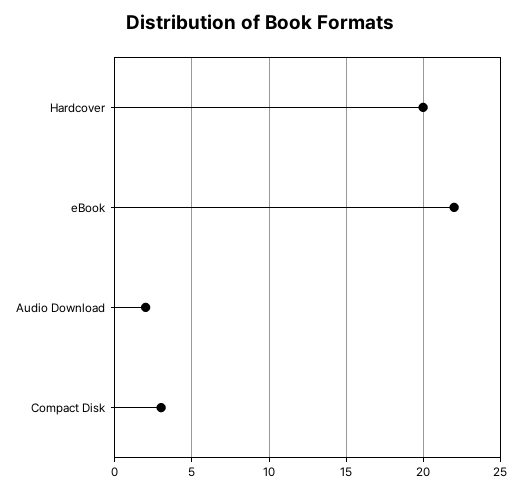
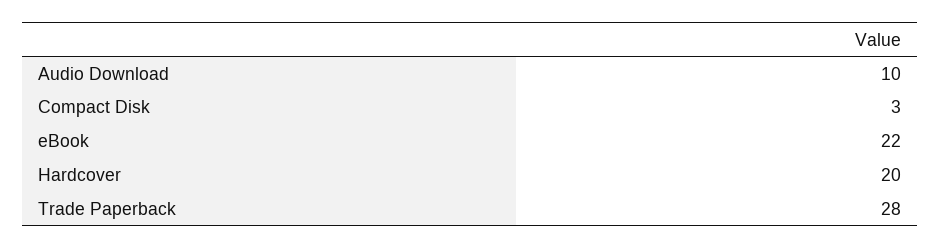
  {
    "Hardcover": 20,
    "eBook": 22,
-   "Audio Download": 2,
+   "Audio Download": 10,
-   "Compact Disk": 3
+   "Compact Disk": 3,
+   "Trade Paperback": 28
  }

